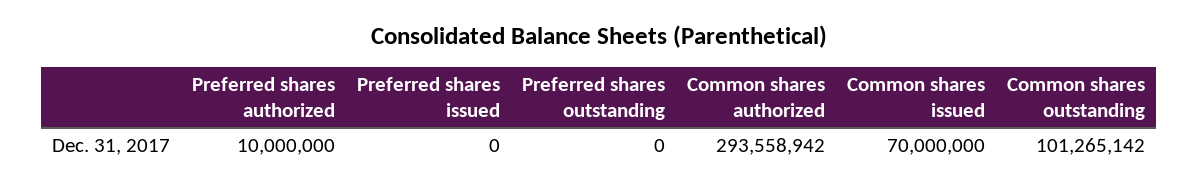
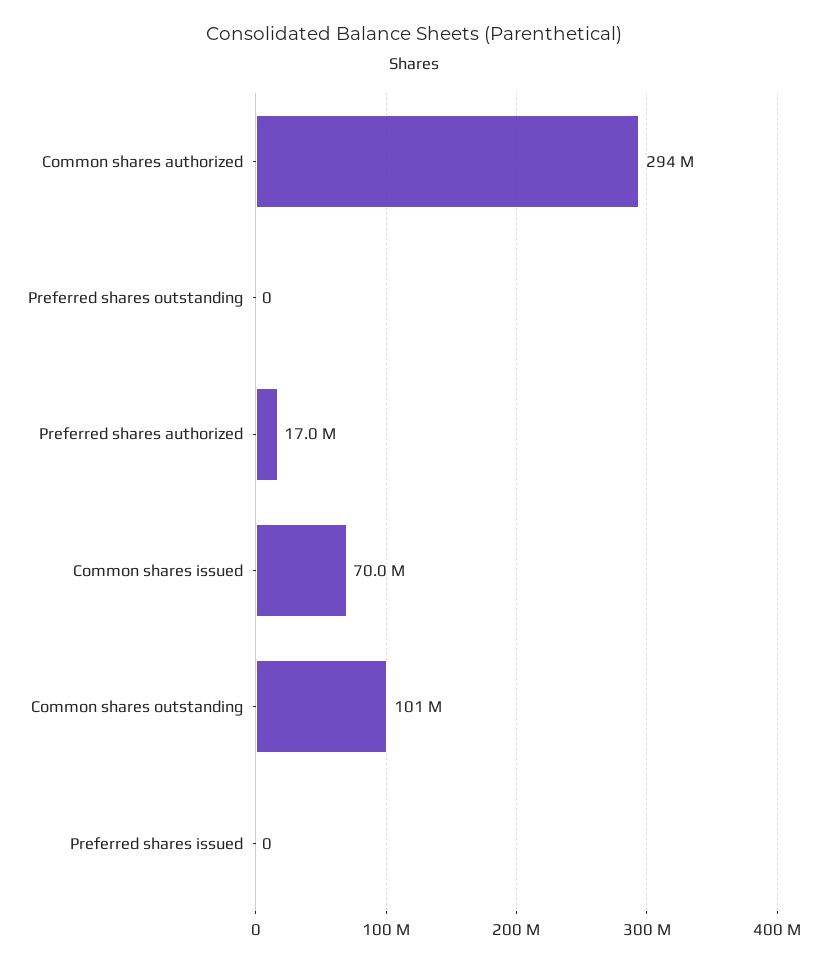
  {
-   "Preferred shares authorized": 10000000,
+   "Preferred shares authorized": 17000000,
    "Preferred shares issued": 0,
    "Preferred shares outstanding": 0,
    "Common shares authorized": 293558942,
    "Common shares issued": 70000000,
    "Common shares outstanding": 101265142
  }

